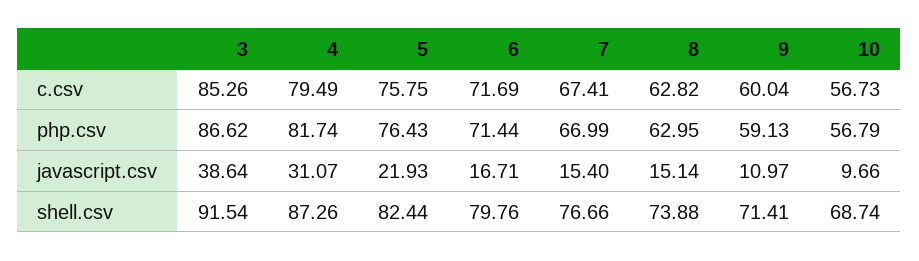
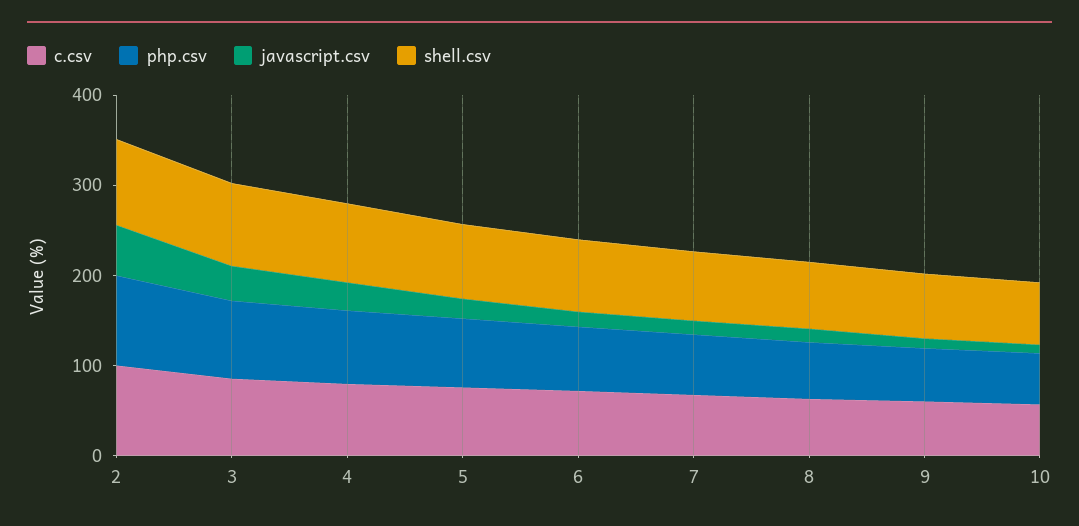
  {
    "c.csv": {
      "3": 85.26,
      "4": 79.49,
      "5": 75.75,
      "6": 71.69,
      "7": 67.41,
      "8": 62.82,
      "9": 60.04,
-     "10": 56.73
+     "10": 56.73,
+     "2": 100
    },
    "php.csv": {
      "3": 86.62,
      "4": 81.74,
      "5": 76.43,
      "6": 71.44,
      "7": 66.99,
      "8": 62.95,
      "9": 59.13,
-     "10": 56.79
+     "10": 56.79,
+     "2": 100
    },
    "javascript.csv": {
      "3": 38.64,
      "4": 31.07,
      "5": 21.93,
      "6": 16.71,
      "7": 15.4,
      "8": 15.14,
      "9": 10.97,
-     "10": 9.66
+     "10": 9.66,
+     "2": 60
    },
    "shell.csv": {
      "3": 91.54,
      "4": 87.26,
      "5": 82.44,
      "6": 79.76,
      "7": 76.66,
      "8": 73.88,
      "9": 71.41,
-     "10": 68.74
+     "10": 68.74,
+     "2": 100
    }
  }

